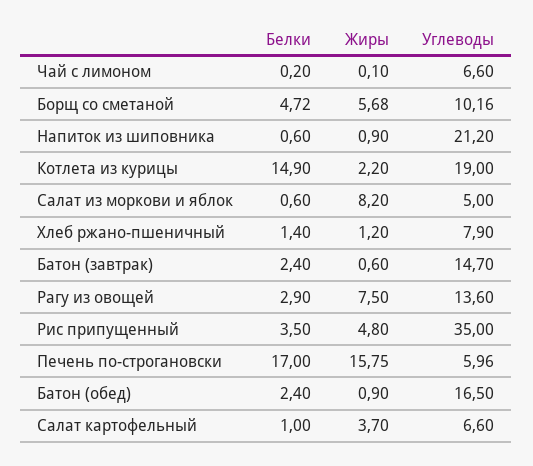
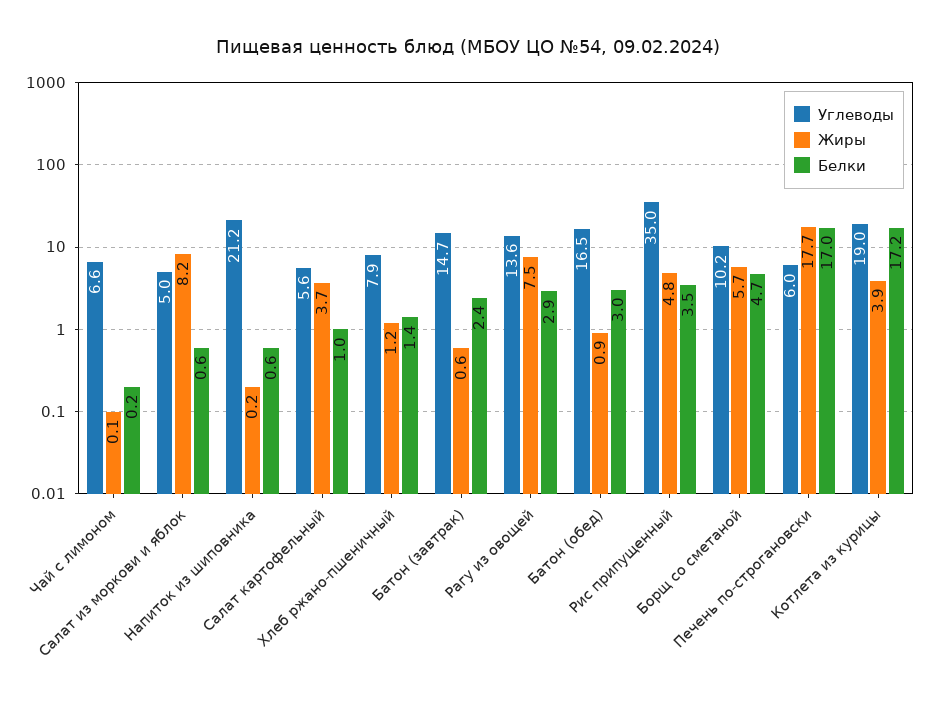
  {
    "Белки": {
      "Чай с лимоном": 0.2,
      "Борщ со сметаной": 4.72,
      "Напиток из шиповника": 0.6,
-     "Котлета из курицы": 14.9,
+     "Котлета из курицы": 17.2,
      "Салат из моркови и яблок": 0.6,
      "Хлеб ржано-пшеничный": 1.4,
      "Батон (завтрак)": 2.4,
      "Рагу из овощей": 2.9,
      "Рис припущенный": 3.5,
      "Печень по-строгановски": 17,
-     "Батон (обед)": 2.4,
+     "Батон (обед)": 3,
      "Салат картофельный": 1
    },
    "Жиры": {
      "Чай с лимоном": 0.1,
      "Борщ со сметаной": 5.68,
-     "Напиток из шиповника": 0.9,
+     "Напиток из шиповника": 0.2,
-     "Котлета из курицы": 2.2,
+     "Котлета из курицы": 3.9,
      "Салат из моркови и яблок": 8.2,
      "Хлеб ржано-пшеничный": 1.2,
      "Батон (завтрак)": 0.6,
      "Рагу из овощей": 7.5,
      "Рис припущенный": 4.8,
-     "Печень по-строгановски": 15.75,
+     "Печень по-строгановски": 17.7,
      "Батон (обед)": 0.9,
      "Салат картофельный": 3.7
    },
    "Углеводы": {
      "Чай с лимоном": 6.6,
      "Борщ со сметаной": 10.16,
      "Напиток из шиповника": 21.2,
      "Котлета из курицы": 19,
      "Салат из моркови и яблок": 5,
      "Хлеб ржано-пшеничный": 7.9,
      "Батон (завтрак)": 14.7,
      "Рагу из овощей": 13.6,
      "Рис припущенный": 35,
      "Печень по-строгановски": 5.96,
      "Батон (обед)": 16.5,
-     "Салат картофельный": 6.6
+     "Салат картофельный": 5.6
    }
  }

